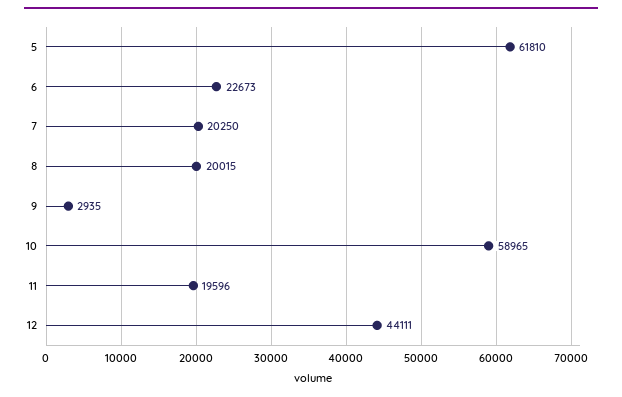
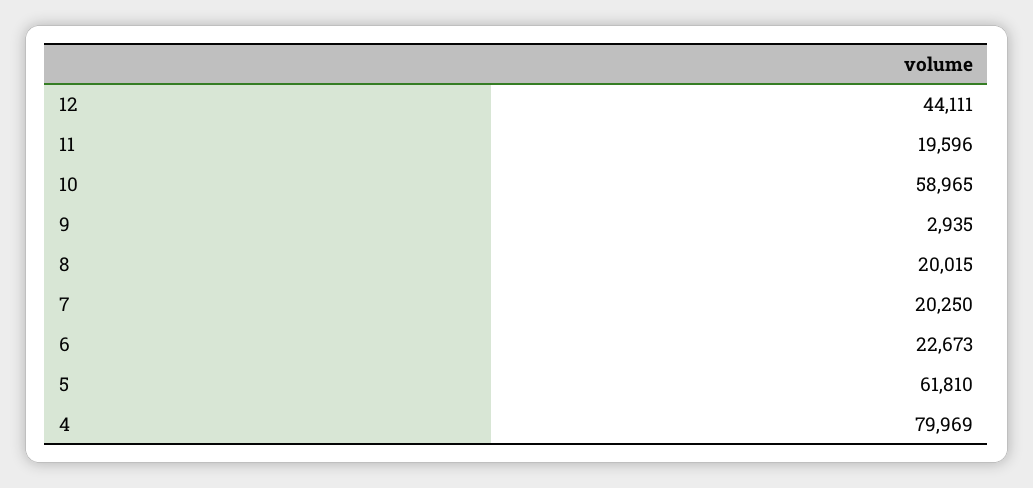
  {
    "5": 61810,
    "6": 22673,
    "7": 20250,
    "8": 20015,
    "9": 2935,
    "10": 58965,
    "11": 19596,
-   "12": 44111
+   "12": 44111,
+   "4": 79969
  }

